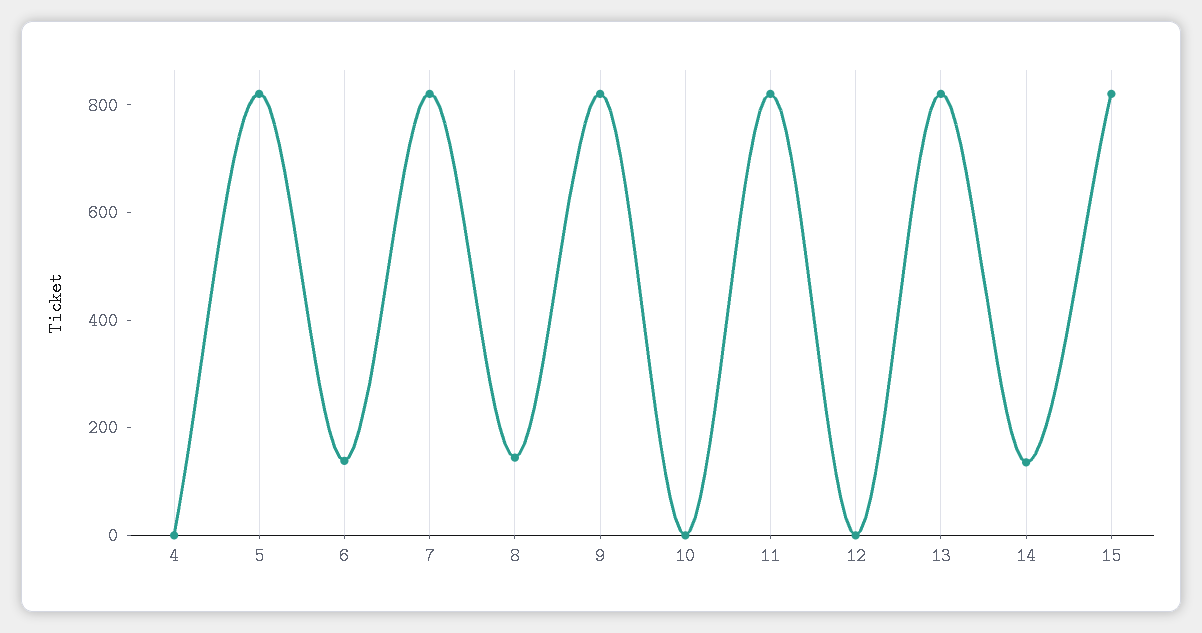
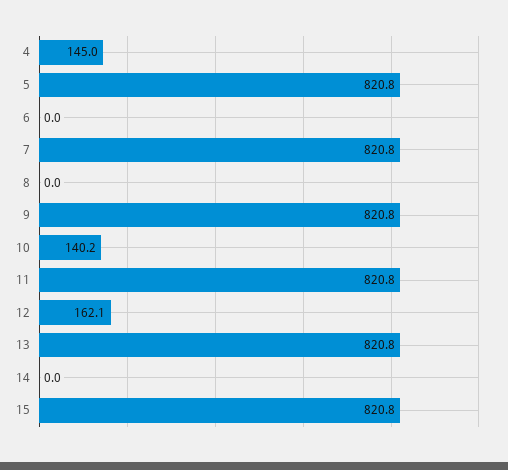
  {
-   "4": 0,
+   "4": 145,
    "5": 820.8,
-   "6": 150,
+   "6": 0,
    "7": 820.8,
-   "8": 150,
+   "8": 0,
    "9": 820.8,
-   "10": 0,
+   "10": 140.2,
    "11": 820.8,
-   "12": 0,
+   "12": 162.1,
    "13": 820.8,
-   "14": 150,
+   "14": 0,
    "15": 820.8
  }

